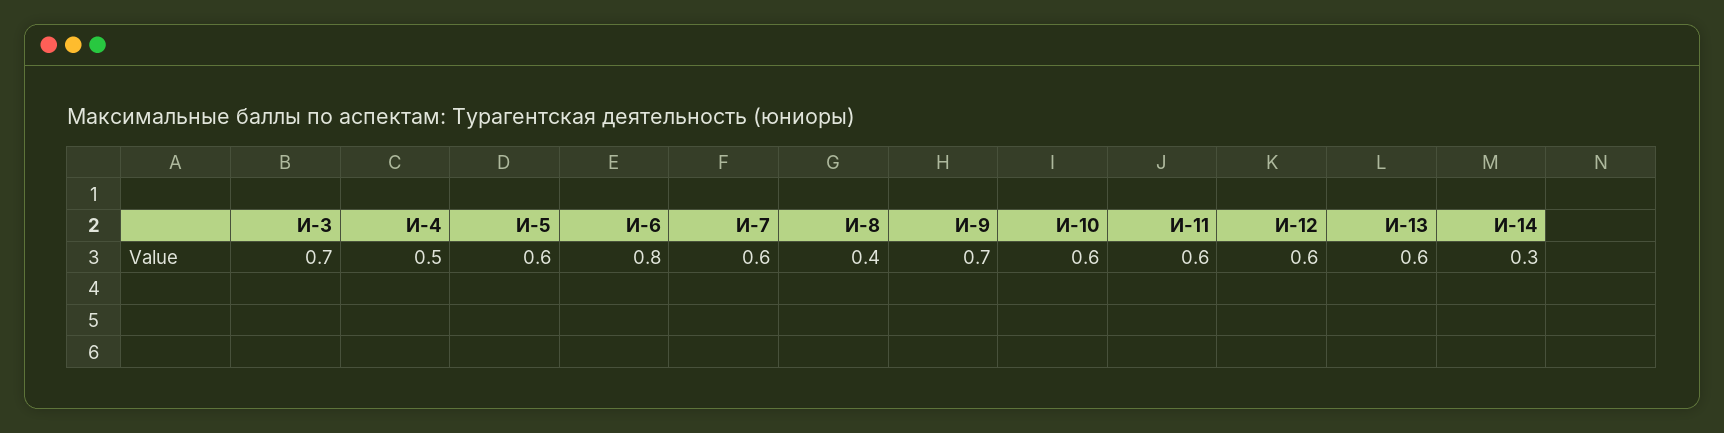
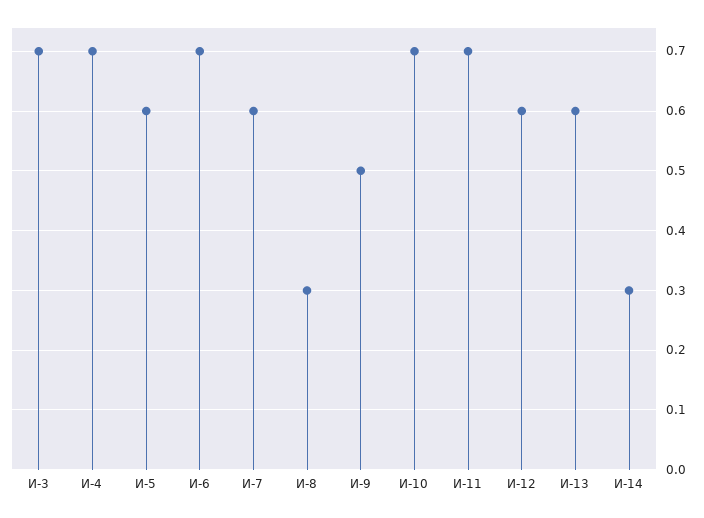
  {
    "И-3": 0.7,
-   "И-4": 0.5,
+   "И-4": 0.7,
    "И-5": 0.6,
-   "И-6": 0.8,
+   "И-6": 0.7,
    "И-7": 0.6,
-   "И-8": 0.4,
+   "И-8": 0.3,
-   "И-9": 0.7,
+   "И-9": 0.5,
-   "И-10": 0.6,
+   "И-10": 0.7,
-   "И-11": 0.6,
+   "И-11": 0.7,
    "И-12": 0.6,
    "И-13": 0.6,
    "И-14": 0.3
  }

